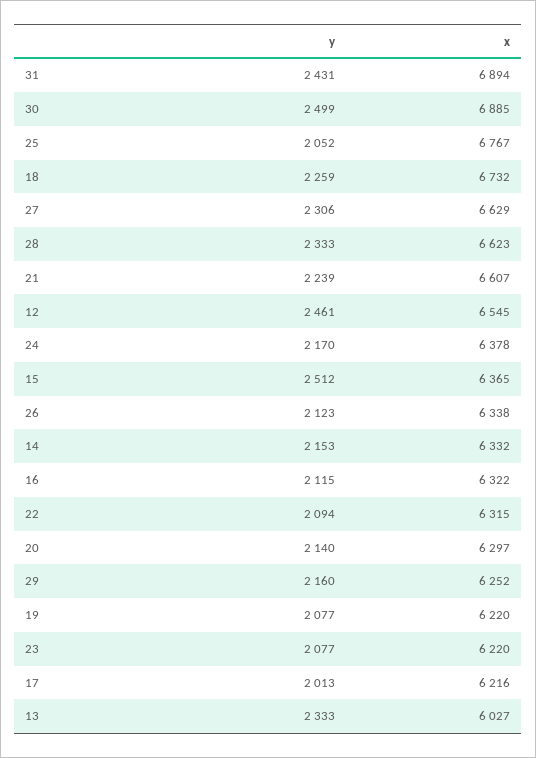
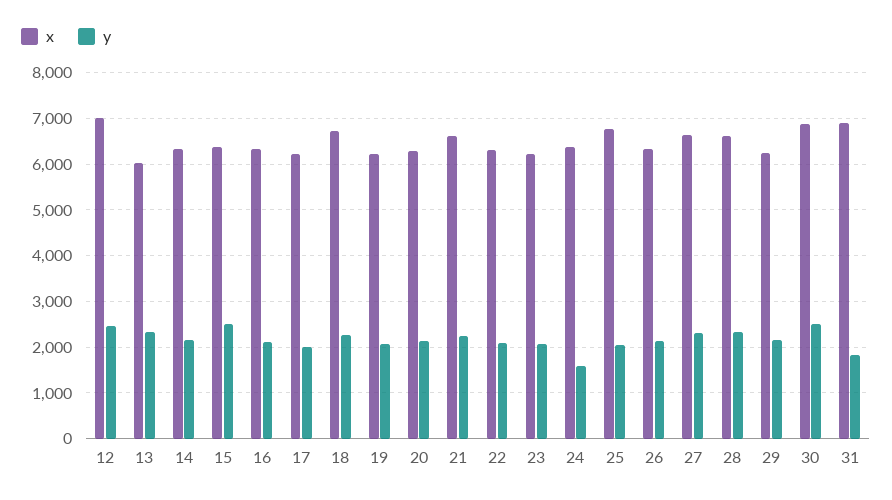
  {
    "y": {
-     "31": 2431,
+     "31": 1800,
      "30": 2499,
      "25": 2052,
      "18": 2259,
      "27": 2306,
      "28": 2333,
      "21": 2239,
      "12": 2461,
-     "24": 2170,
+     "24": 1600,
      "15": 2512,
      "26": 2123,
      "14": 2153,
      "16": 2115,
      "22": 2094,
      "20": 2140,
      "29": 2160,
      "19": 2077,
      "23": 2077,
      "17": 2013,
      "13": 2333
    },
    "x": {
      "31": 6894,
      "30": 6885,
      "25": 6767,
      "18": 6732,
      "27": 6629,
      "28": 6623,
      "21": 6607,
-     "12": 6545,
+     "12": 7000,
      "24": 6378,
      "15": 6365,
      "26": 6338,
      "14": 6332,
      "16": 6322,
      "22": 6315,
      "20": 6297,
      "29": 6252,
      "19": 6220,
      "23": 6220,
      "17": 6216,
      "13": 6027
    }
  }

